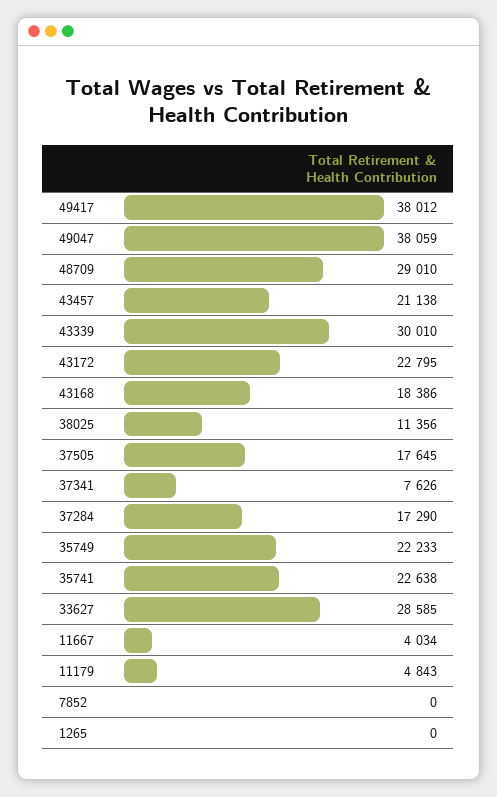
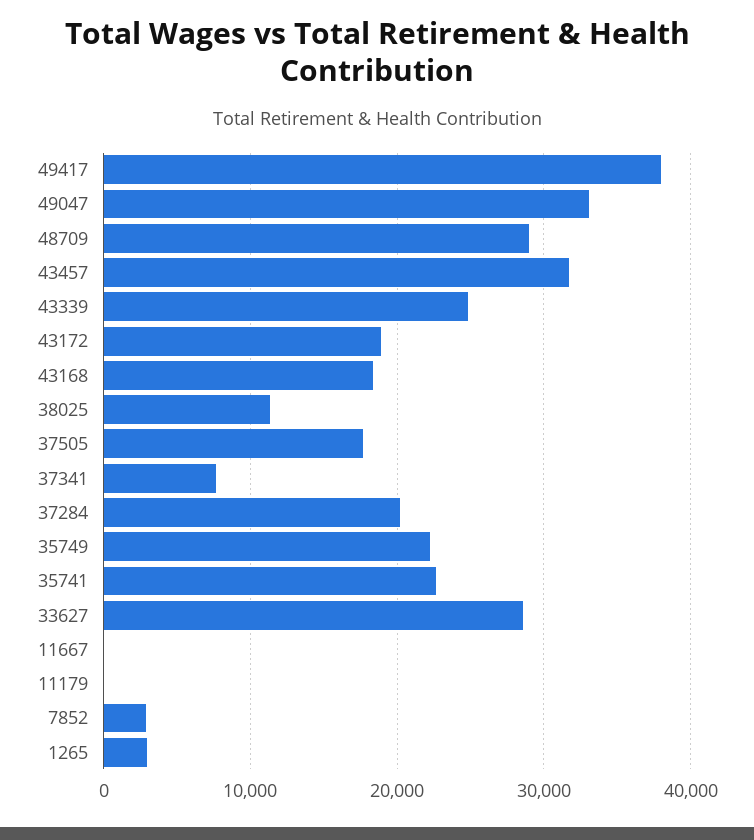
  {
    "49417": 38012,
-   "49047": 38059,
+   "49047": 33000,
    "48709": 29010,
-   "43457": 21138,
+   "43457": 32000,
-   "43339": 30010,
+   "43339": 25000,
-   "43172": 22795,
+   "43172": 19000,
    "43168": 18386,
    "38025": 11356,
    "37505": 17645,
    "37341": 7626,
-   "37284": 17290,
+   "37284": 20000,
    "35749": 22233,
    "35741": 22638,
    "33627": 28585,
-   "11667": 4034,
+   "11667": 0,
-   "11179": 4843,
+   "11179": 0,
-   "7852": 0,
+   "7852": 3000,
-   "1265": 0
+   "1265": 3000
  }

